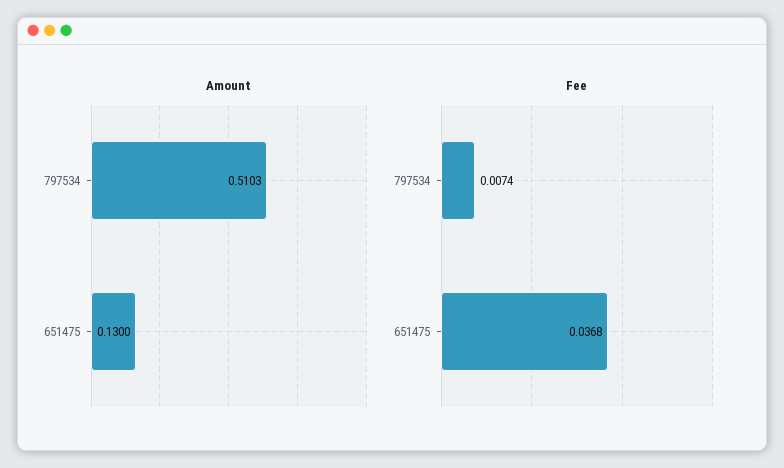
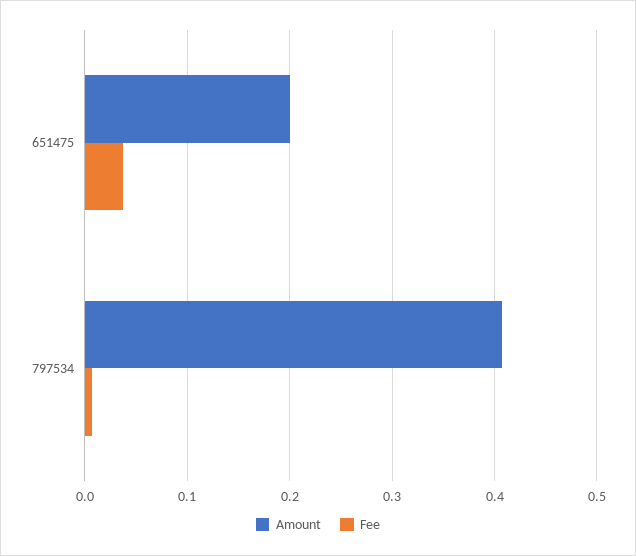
  {
    "Amount": {
-     "797534": 0.5103,
+     "797534": 0.41,
-     "651475": 0.13
+     "651475": 0.2
    },
    "Fee": {
      "797534": 0.0074,
      "651475": 0.0368
    }
  }

